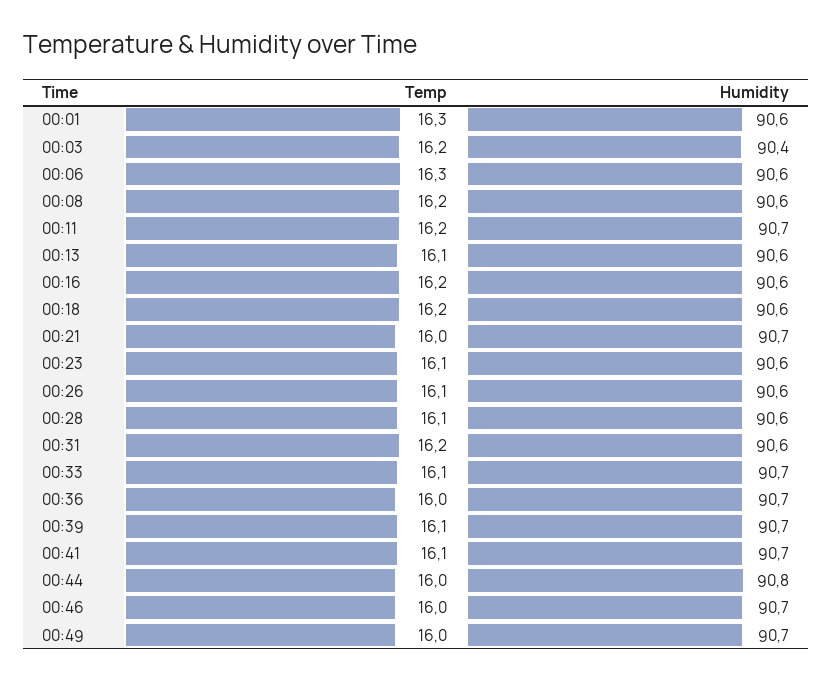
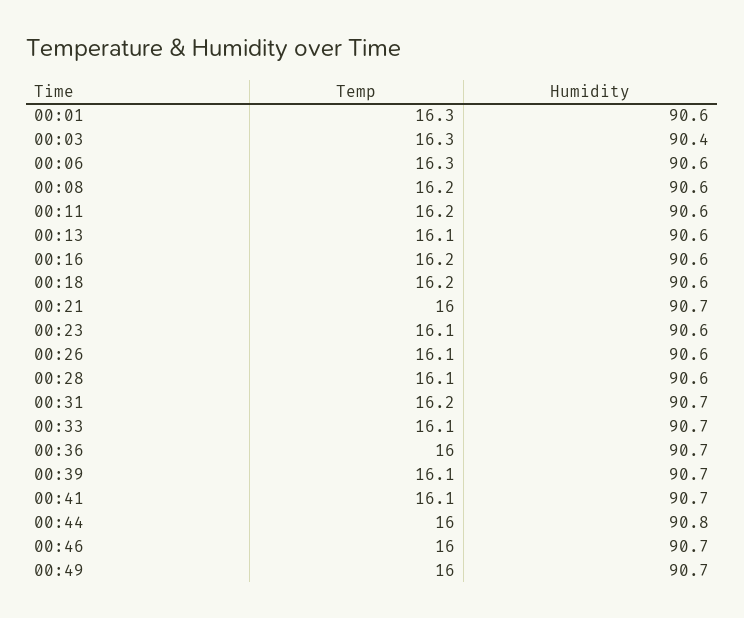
  {
    "Temp": {
      "00:01": 16.3,
-     "00:03": 16.2,
+     "00:03": 16.3,
      "00:06": 16.3,
      "00:08": 16.2,
      "00:11": 16.2,
      "00:13": 16.1,
      "00:16": 16.2,
      "00:18": 16.2,
      "00:21": 16,
      "00:23": 16.1,
      "00:26": 16.1,
      "00:28": 16.1,
      "00:31": 16.2,
      "00:33": 16.1,
      "00:36": 16,
      "00:39": 16.1,
      "00:41": 16.1,
      "00:44": 16,
      "00:46": 16,
      "00:49": 16
    },
    "Humidity": {
      "00:01": 90.6,
      "00:03": 90.4,
      "00:06": 90.6,
      "00:08": 90.6,
-     "00:11": 90.7,
+     "00:11": 90.6,
      "00:13": 90.6,
      "00:16": 90.6,
      "00:18": 90.6,
      "00:21": 90.7,
      "00:23": 90.6,
      "00:26": 90.6,
      "00:28": 90.6,
-     "00:31": 90.6,
+     "00:31": 90.7,
      "00:33": 90.7,
      "00:36": 90.7,
      "00:39": 90.7,
      "00:41": 90.7,
      "00:44": 90.8,
      "00:46": 90.7,
      "00:49": 90.7
    }
  }

